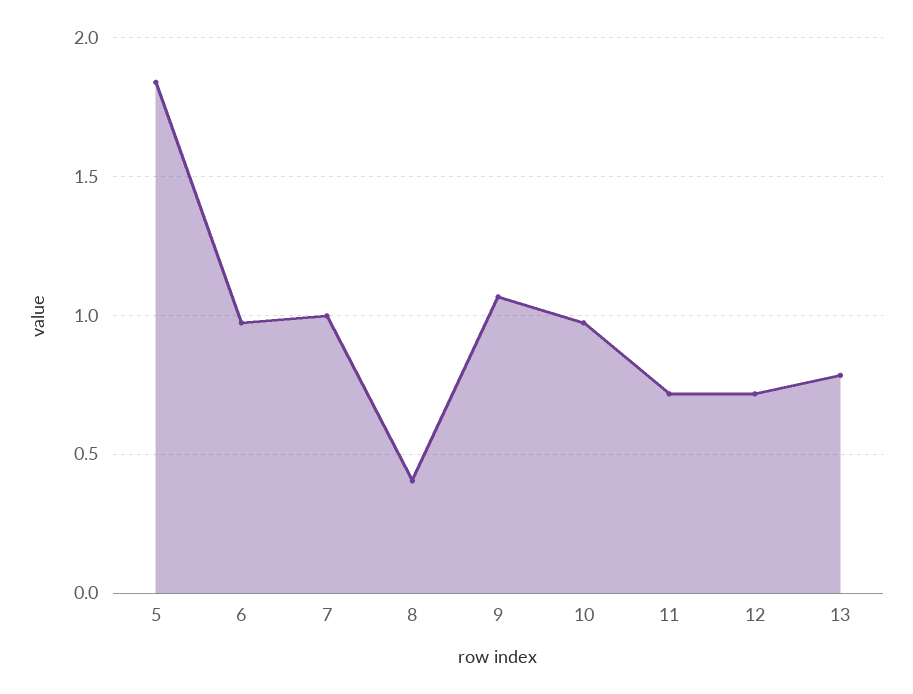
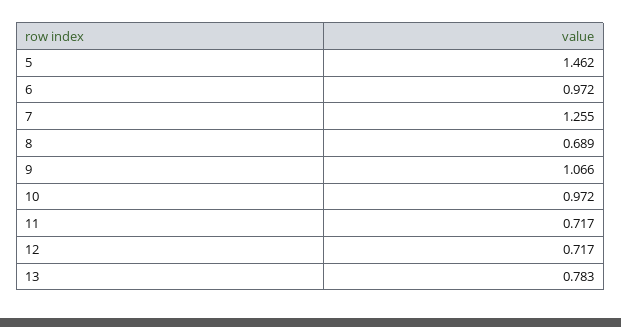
  {
-   "5": 1.85,
+   "5": 1.462,
    "6": 0.972,
-   "7": 1,
+   "7": 1.255,
-   "8": 0.4,
+   "8": 0.689,
    "9": 1.066,
    "10": 0.972,
    "11": 0.717,
    "12": 0.717,
    "13": 0.783
  }

